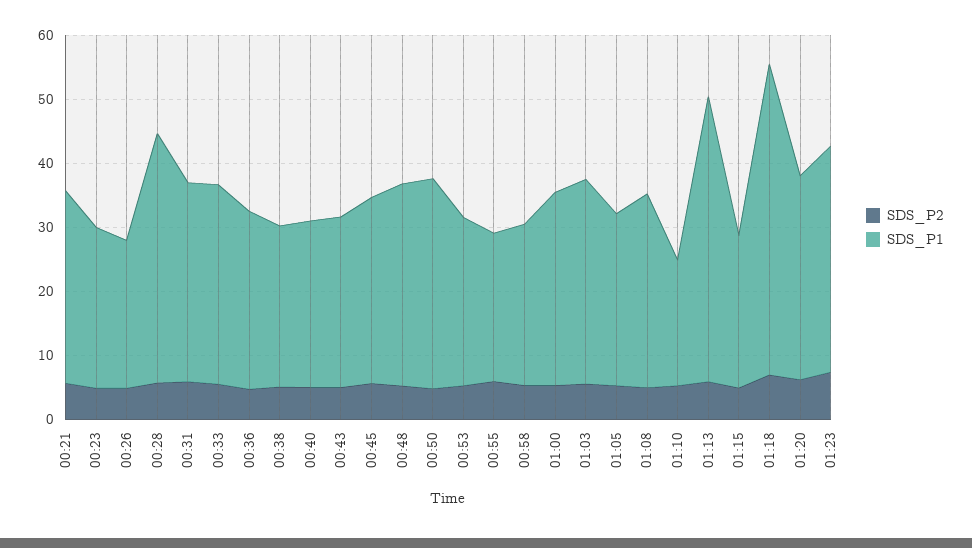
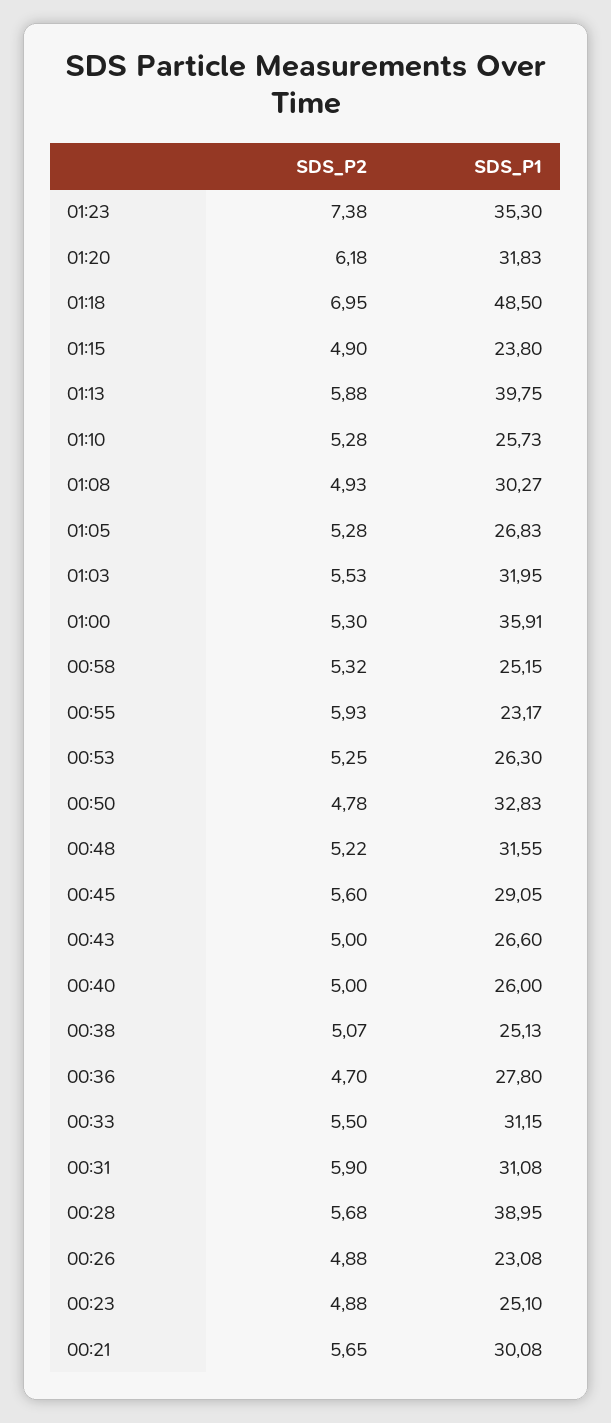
  {
    "SDS_P2": {
      "00:21": 5.65,
      "00:23": 4.88,
      "00:26": 4.88,
      "00:28": 5.68,
      "00:31": 5.9,
      "00:33": 5.5,
      "00:36": 4.7,
      "00:38": 5.07,
      "00:40": 5,
      "00:43": 5,
      "00:45": 5.6,
      "00:48": 5.22,
      "00:50": 4.78,
      "00:53": 5.25,
      "00:55": 5.93,
      "00:58": 5.32,
      "01:00": 5.3,
      "01:03": 5.53,
      "01:05": 5.28,
      "01:08": 4.93,
      "01:10": 5.28,
      "01:13": 5.88,
      "01:15": 4.9,
      "01:18": 6.95,
      "01:20": 6.18,
      "01:23": 7.38
    },
    "SDS_P1": {
      "00:21": 30.08,
      "00:23": 25.1,
      "00:26": 23.08,
      "00:28": 38.95,
      "00:31": 31.08,
      "00:33": 31.15,
      "00:36": 27.8,
      "00:38": 25.13,
      "00:40": 26,
      "00:43": 26.6,
      "00:45": 29.05,
      "00:48": 31.55,
      "00:50": 32.83,
      "00:53": 26.3,
      "00:55": 23.17,
      "00:58": 25.15,
-     "01:00": 30,
+     "01:00": 35.91,
      "01:03": 31.95,
      "01:05": 26.83,
      "01:08": 30.27,
-     "01:10": 20,
+     "01:10": 25.73,
-     "01:13": 44,
+     "01:13": 39.75,
      "01:15": 23.8,
      "01:18": 48.5,
      "01:20": 31.83,
      "01:23": 35.3
    }
  }

